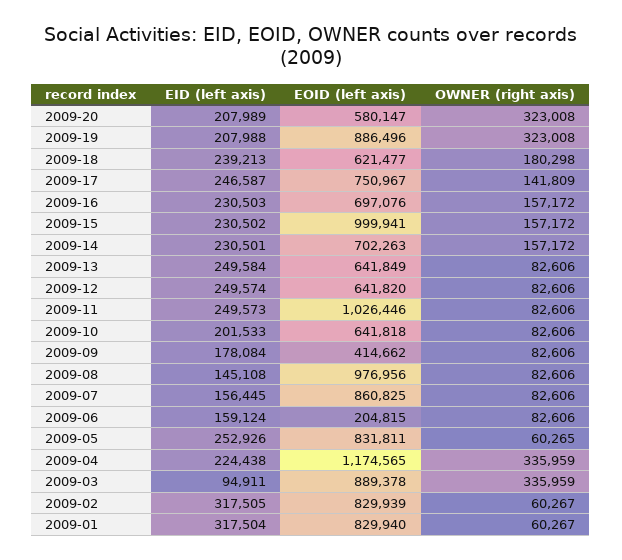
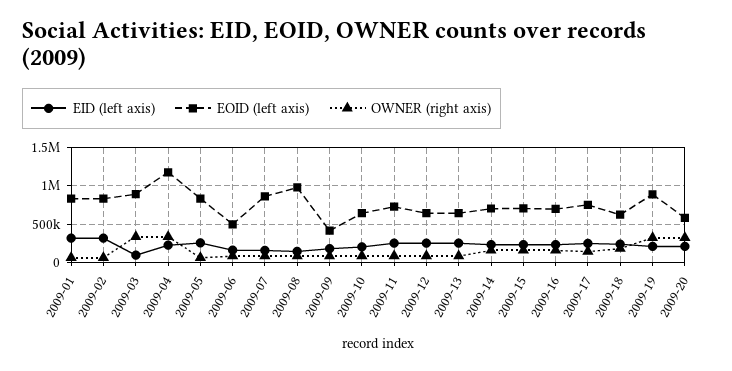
  {
    "EID (left axis)": {
      "2009-20": 207989,
      "2009-19": 207988,
      "2009-18": 239213,
      "2009-17": 246587,
      "2009-16": 230503,
      "2009-15": 230502,
      "2009-14": 230501,
      "2009-13": 249584,
      "2009-12": 249574,
      "2009-11": 249573,
      "2009-10": 201533,
      "2009-09": 178084,
      "2009-08": 145108,
      "2009-07": 156445,
      "2009-06": 159124,
      "2009-05": 252926,
      "2009-04": 224438,
      "2009-03": 94911,
      "2009-02": 317505,
      "2009-01": 317504
    },
    "EOID (left axis)": {
      "2009-20": 580147,
      "2009-19": 886496,
      "2009-18": 621477,
      "2009-17": 750967,
      "2009-16": 697076,
-     "2009-15": 999941,
+     "2009-15": 700000,
      "2009-14": 702263,
      "2009-13": 641849,
      "2009-12": 641820,
-     "2009-11": 1026446,
+     "2009-11": 700000,
      "2009-10": 641818,
      "2009-09": 414662,
      "2009-08": 976956,
      "2009-07": 860825,
-     "2009-06": 204815,
+     "2009-06": 500000,
      "2009-05": 831811,
      "2009-04": 1174565,
      "2009-03": 889378,
      "2009-02": 829939,
      "2009-01": 829940
    },
    "OWNER (right axis)": {
      "2009-20": 323008,
      "2009-19": 323008,
      "2009-18": 180298,
      "2009-17": 141809,
      "2009-16": 157172,
      "2009-15": 157172,
      "2009-14": 157172,
      "2009-13": 82606,
      "2009-12": 82606,
      "2009-11": 82606,
      "2009-10": 82606,
      "2009-09": 82606,
      "2009-08": 82606,
      "2009-07": 82606,
      "2009-06": 82606,
      "2009-05": 60265,
      "2009-04": 335959,
      "2009-03": 335959,
      "2009-02": 60267,
      "2009-01": 60267
    }
  }

